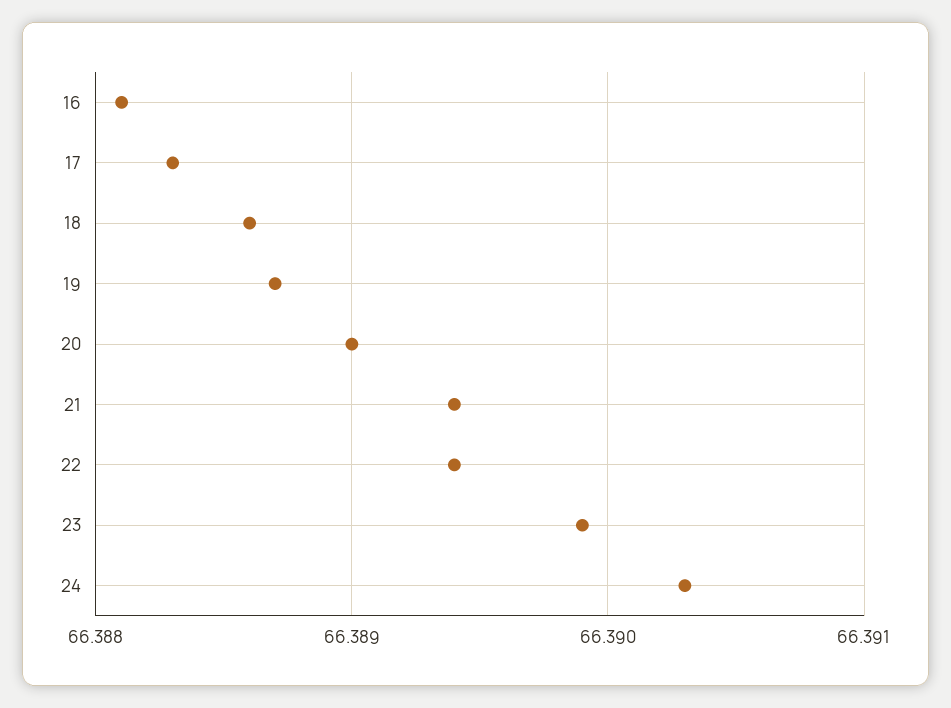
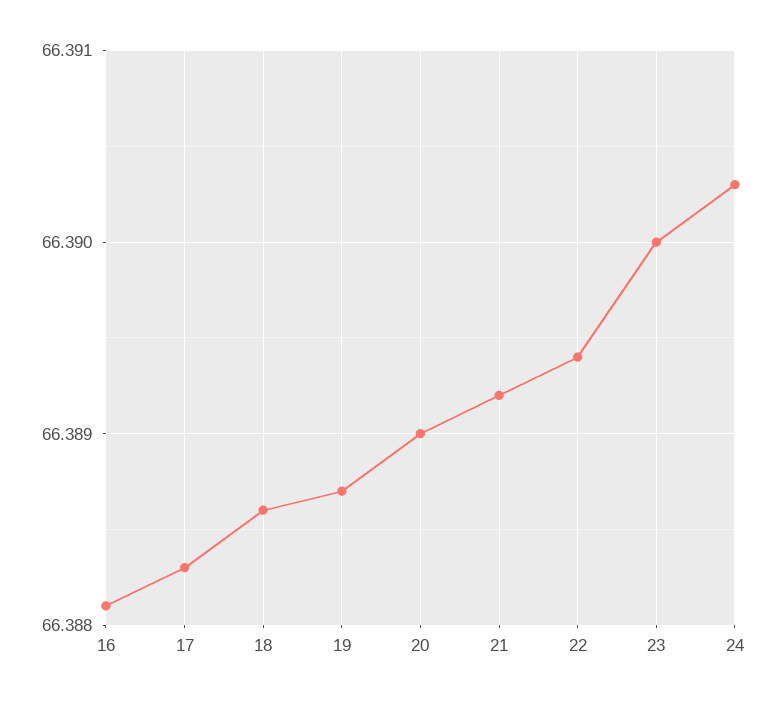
  {
    "16": 66.3881,
    "17": 66.3883,
    "18": 66.3886,
    "19": 66.3887,
    "20": 66.389,
-   "21": 66.3894,
+   "21": 66.3892,
    "22": 66.3894,
-   "23": 66.3899,
+   "23": 66.39,
    "24": 66.3903
  }

